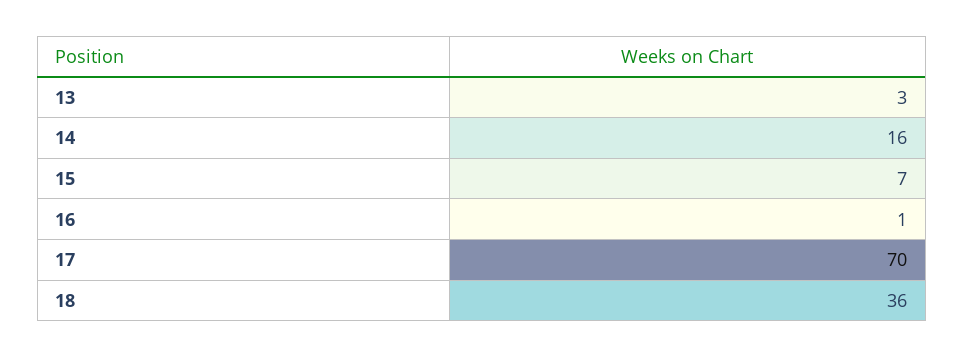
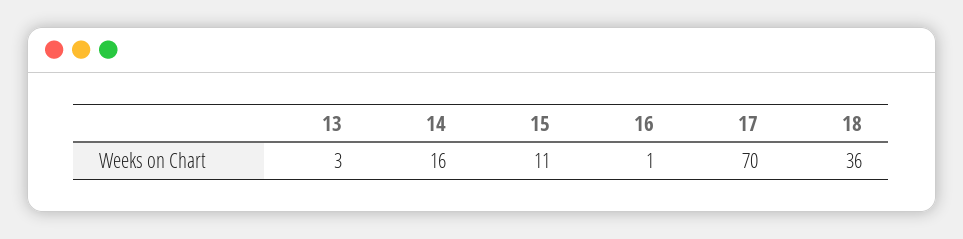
  {
    "13": 3,
    "14": 16,
-   "15": 7,
+   "15": 11,
    "16": 1,
    "17": 70,
    "18": 36
  }

